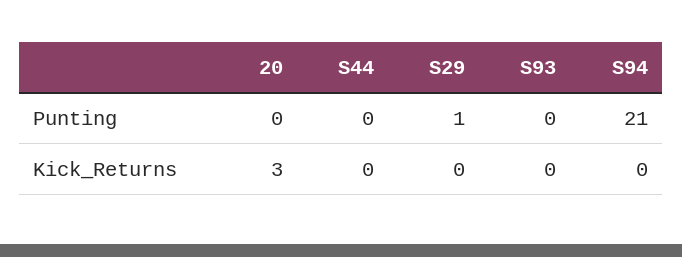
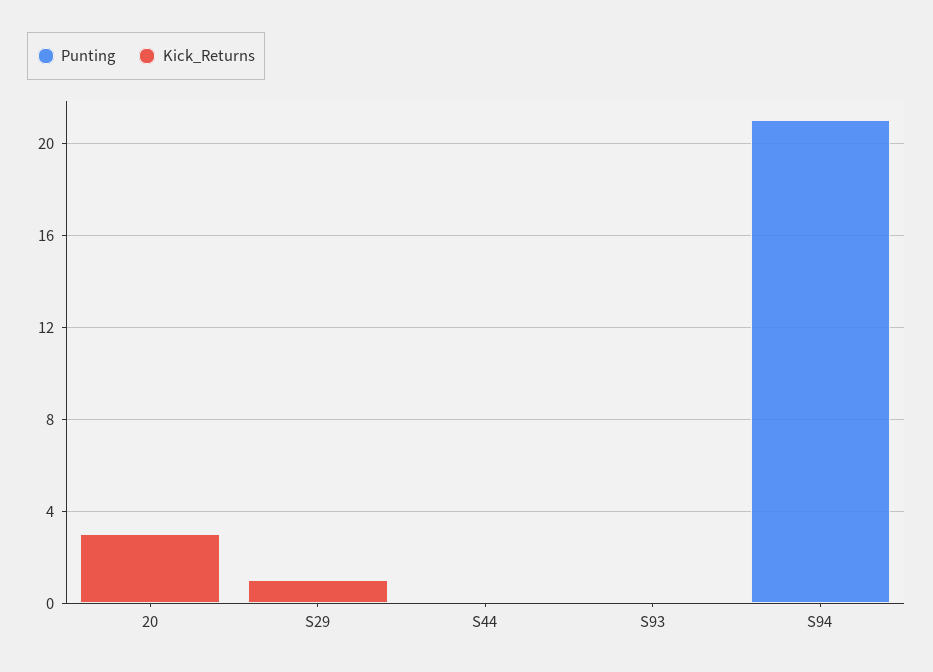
  {
    "Punting": {
      "20": 0,
      "S44": 0,
-     "S29": 1,
+     "S29": 0,
      "S93": 0,
      "S94": 21
    },
    "Kick_Returns": {
      "20": 3,
      "S44": 0,
-     "S29": 0,
+     "S29": 1,
      "S93": 0,
      "S94": 0
    }
  }

